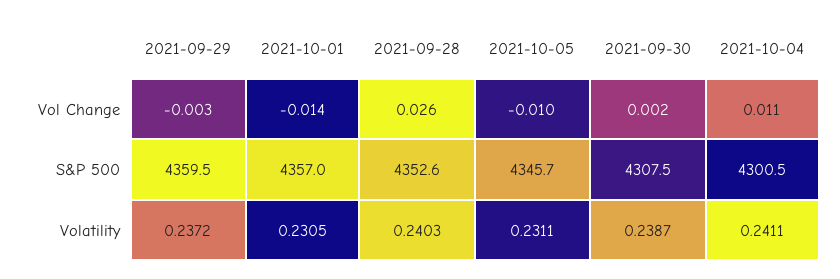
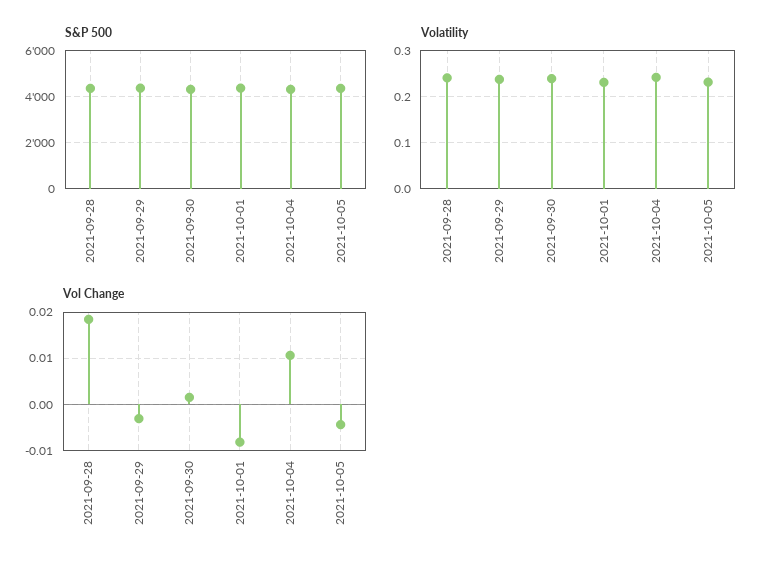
  {
    "Vol Change": {
      "2021-09-29": -0.003,
-     "2021-10-01": -0.014,
+     "2021-10-01": -0.008,
-     "2021-09-28": 0.026,
+     "2021-09-28": 0.018,
-     "2021-10-05": -0.01,
+     "2021-10-05": -0.004,
      "2021-09-30": 0.002,
      "2021-10-04": 0.011
    },
    "S&P 500": {
      "2021-09-29": 4359.5,
      "2021-10-01": 4357,
      "2021-09-28": 4352.6,
      "2021-10-05": 4345.7,
      "2021-09-30": 4307.5,
      "2021-10-04": 4300.5
    },
    "Volatility": {
      "2021-09-29": 0.2372,
      "2021-10-01": 0.2305,
      "2021-09-28": 0.2403,
      "2021-10-05": 0.2311,
      "2021-09-30": 0.2387,
      "2021-10-04": 0.2411
    }
  }

